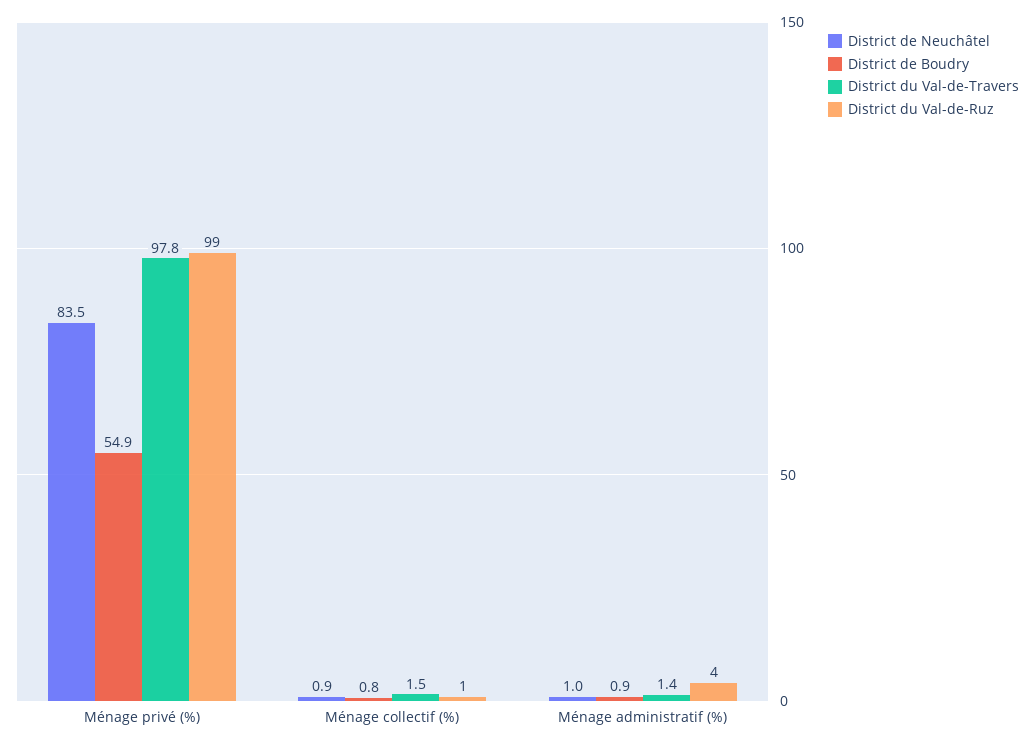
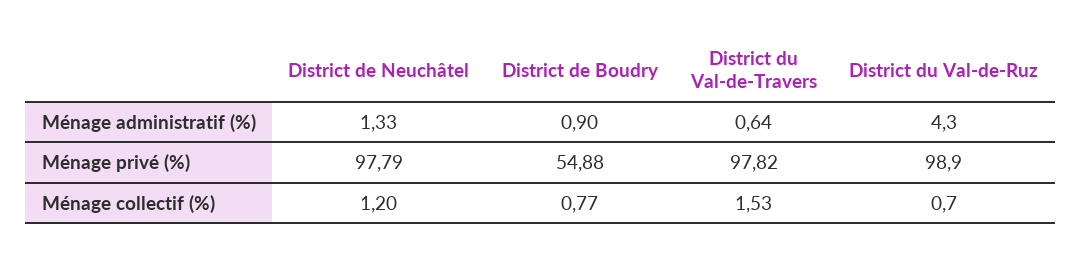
  {
    "District de Neuchâtel": {
-     "Ménage privé (%)": 83.5,
+     "Ménage privé (%)": 97.79,
-     "Ménage collectif (%)": 0.9,
+     "Ménage collectif (%)": 1.2,
-     "Ménage administratif (%)": 1
+     "Ménage administratif (%)": 1.33
    },
    "District de Boudry": {
      "Ménage privé (%)": 54.88,
      "Ménage collectif (%)": 0.77,
      "Ménage administratif (%)": 0.9
    },
    "District du Val-de-Travers": {
      "Ménage privé (%)": 97.82,
      "Ménage collectif (%)": 1.53,
-     "Ménage administratif (%)": 1.4
+     "Ménage administratif (%)": 0.64
    },
    "District du Val-de-Ruz": {
      "Ménage privé (%)": 98.9,
      "Ménage collectif (%)": 0.7,
      "Ménage administratif (%)": 4.3
    }
  }

